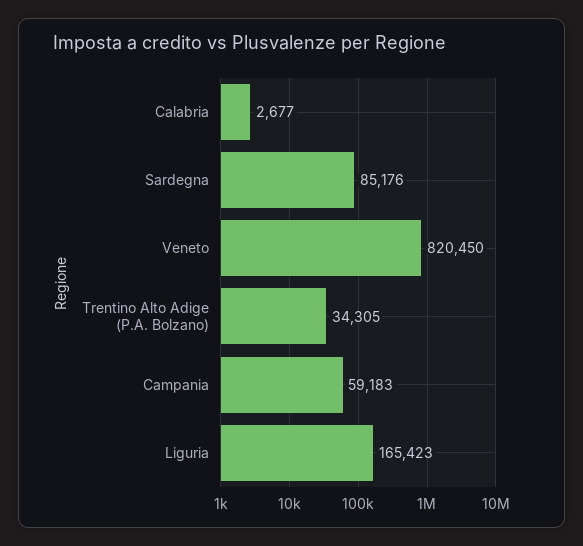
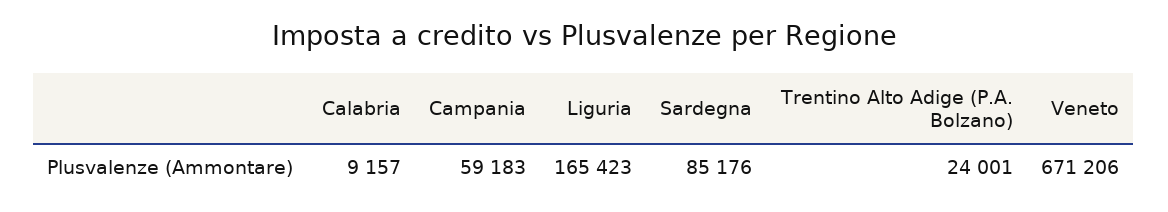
  {
-   "Calabria": 2677,
+   "Calabria": 9157,
    "Sardegna": 85176,
-   "Veneto": 820450,
+   "Veneto": 671206,
-   "Trentino Alto Adige (P.A. Bolzano)": 34305,
+   "Trentino Alto Adige (P.A. Bolzano)": 24001,
    "Campania": 59183,
    "Liguria": 165423
  }

